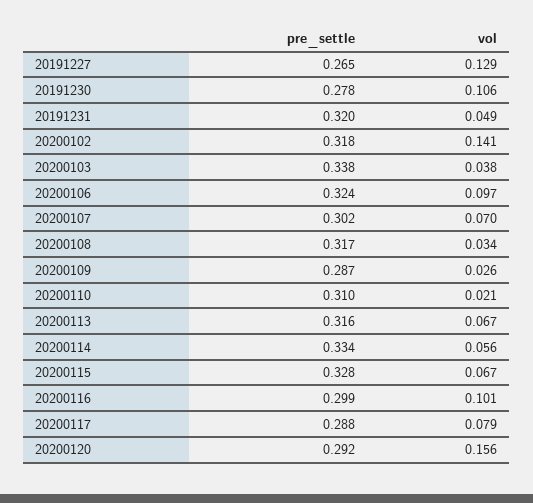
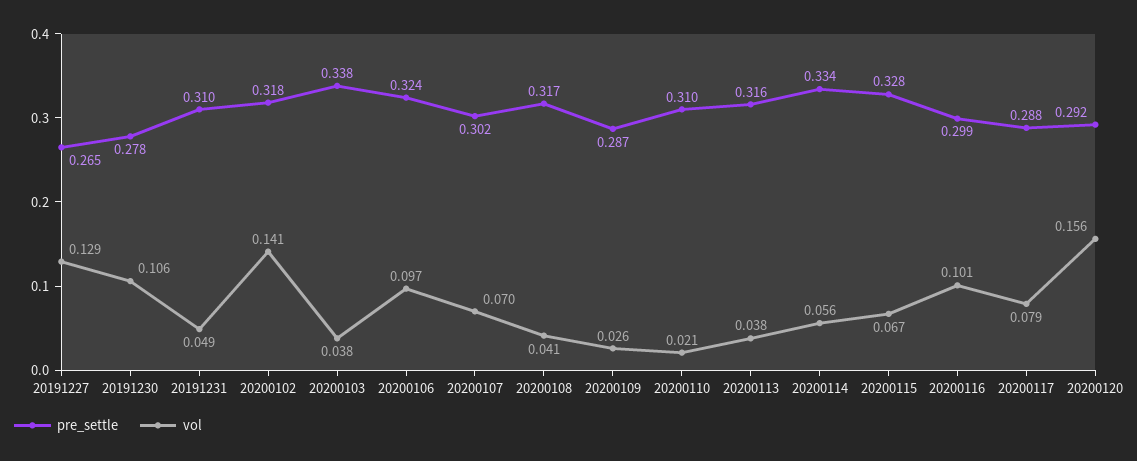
  {
    "pre_settle": {
      "20191227": 0.265,
      "20191230": 0.278,
-     "20191231": 0.32,
+     "20191231": 0.31,
      "20200102": 0.318,
      "20200103": 0.338,
      "20200106": 0.324,
      "20200107": 0.302,
      "20200108": 0.317,
      "20200109": 0.287,
      "20200110": 0.31,
      "20200113": 0.316,
      "20200114": 0.334,
      "20200115": 0.328,
      "20200116": 0.299,
      "20200117": 0.288,
      "20200120": 0.292
    },
    "vol": {
      "20191227": 0.129,
      "20191230": 0.106,
      "20191231": 0.049,
      "20200102": 0.141,
      "20200103": 0.038,
      "20200106": 0.097,
      "20200107": 0.07,
-     "20200108": 0.034,
+     "20200108": 0.041,
      "20200109": 0.026,
      "20200110": 0.021,
-     "20200113": 0.067,
+     "20200113": 0.038,
      "20200114": 0.056,
      "20200115": 0.067,
      "20200116": 0.101,
      "20200117": 0.079,
      "20200120": 0.156
    }
  }

